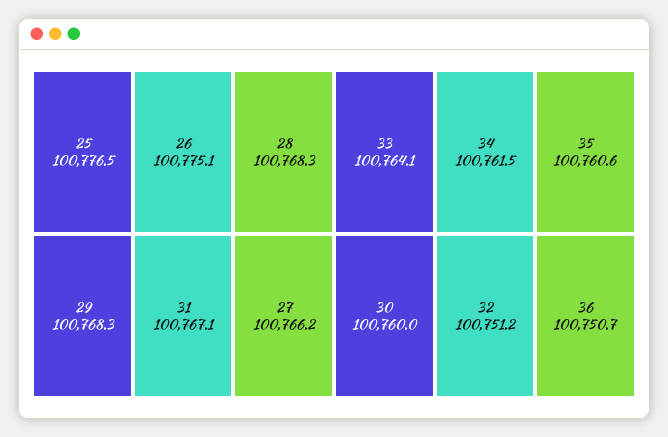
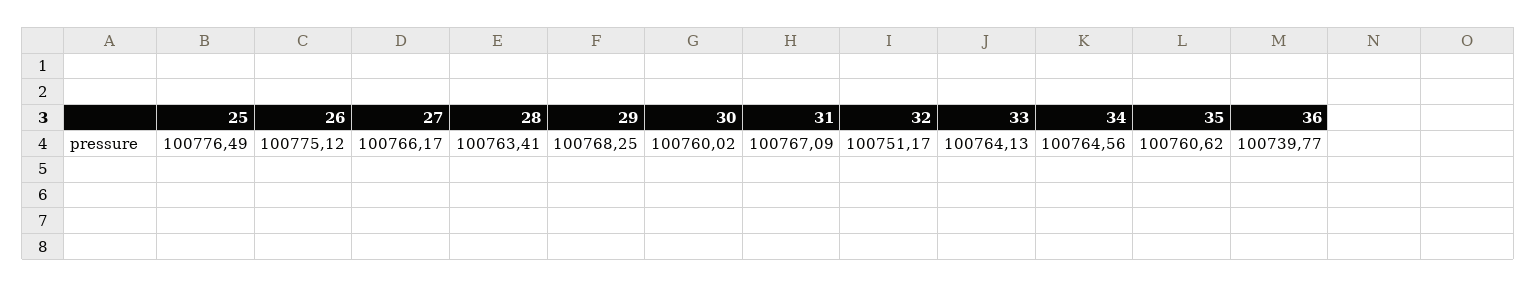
  {
    "25": 100776.49,
    "26": 100775.12,
-   "28": 100768.3,
+   "28": 100763.41,
    "29": 100768.25,
    "31": 100767.09,
    "27": 100766.17,
    "33": 100764.13,
-   "34": 100761.5,
+   "34": 100764.56,
    "35": 100760.62,
    "30": 100760.02,
    "32": 100751.17,
-   "36": 100750.7
+   "36": 100739.77
  }

